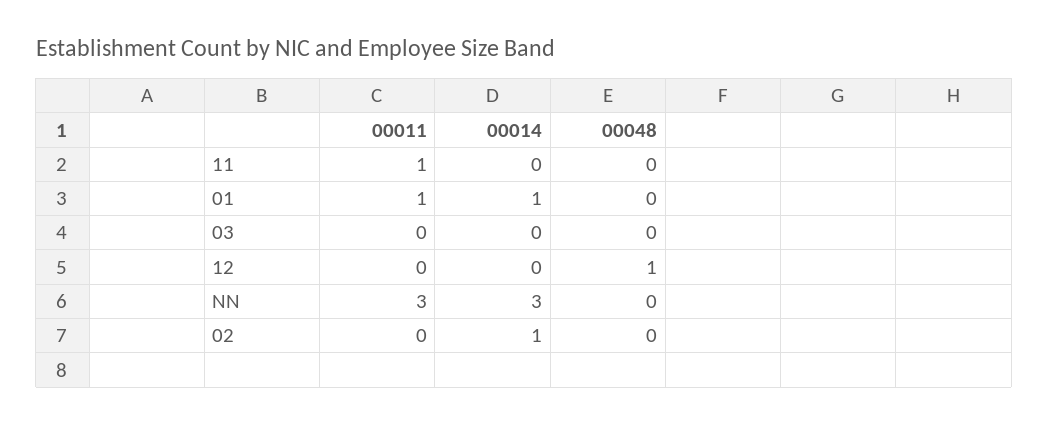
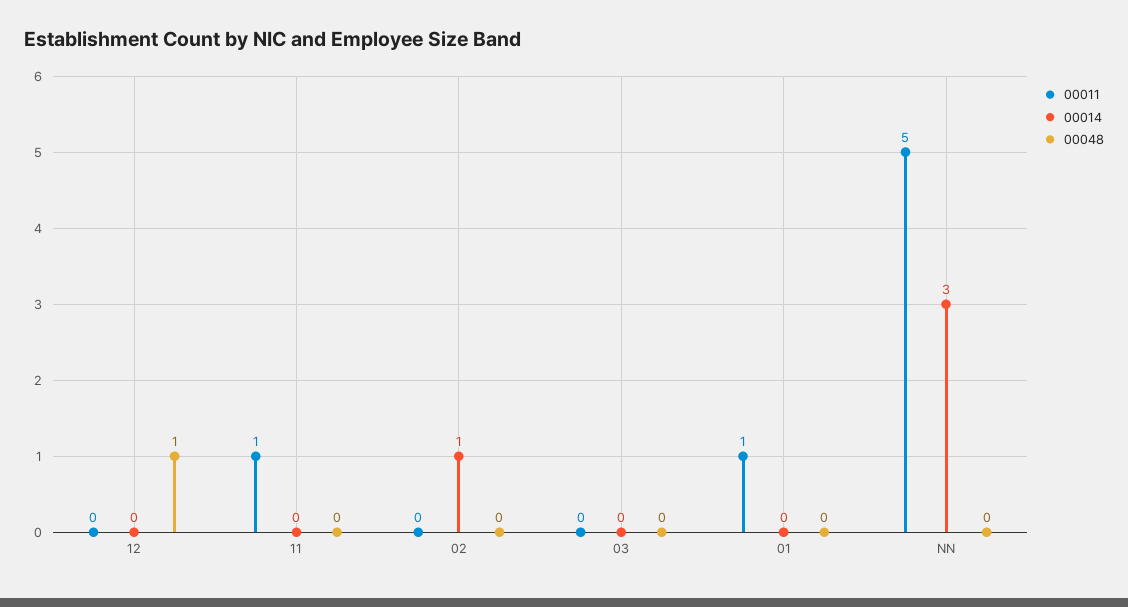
  {
    "00011": {
      "11": 1,
      "01": 1,
      "03": 0,
      "12": 0,
-     "NN": 3,
+     "NN": 5,
      "02": 0
    },
    "00014": {
      "11": 0,
-     "01": 1,
+     "01": 0,
      "03": 0,
      "12": 0,
      "NN": 3,
      "02": 1
    },
    "00048": {
      "11": 0,
      "01": 0,
      "03": 0,
      "12": 1,
      "NN": 0,
      "02": 0
    }
  }

